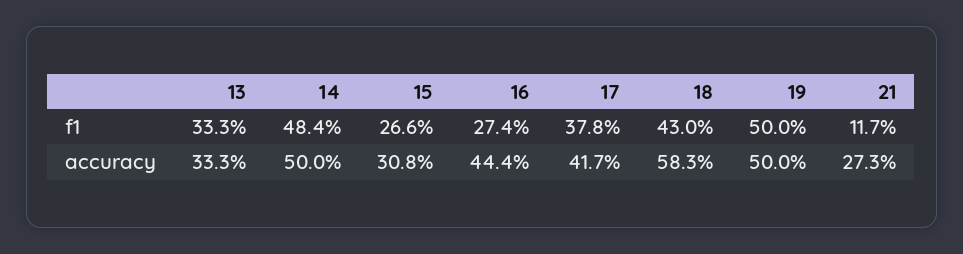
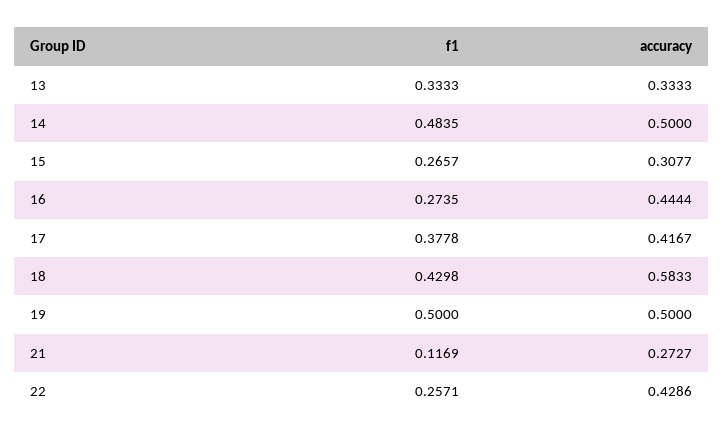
  {
    "13": {
      "f1": 0.3333,
      "accuracy": 0.3333
    },
    "14": {
      "f1": 0.4835,
      "accuracy": 0.5
    },
    "15": {
      "f1": 0.2657,
      "accuracy": 0.3077
    },
    "16": {
      "f1": 0.2735,
      "accuracy": 0.4444
    },
    "17": {
      "f1": 0.3778,
      "accuracy": 0.4167
    },
    "18": {
      "f1": 0.4298,
      "accuracy": 0.5833
    },
    "19": {
      "f1": 0.5,
      "accuracy": 0.5
    },
    "21": {
      "f1": 0.1169,
      "accuracy": 0.2727
-   }
+   },
+   "22": {
+     "f1": 0.2571,
+     "accuracy": 0.4286
+   }
  }

